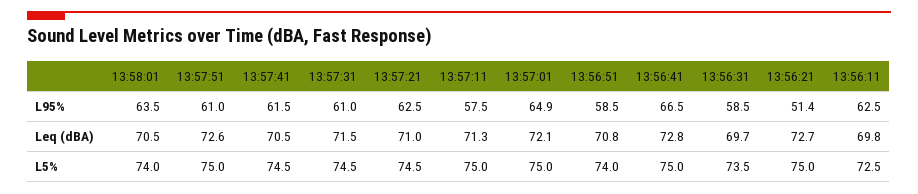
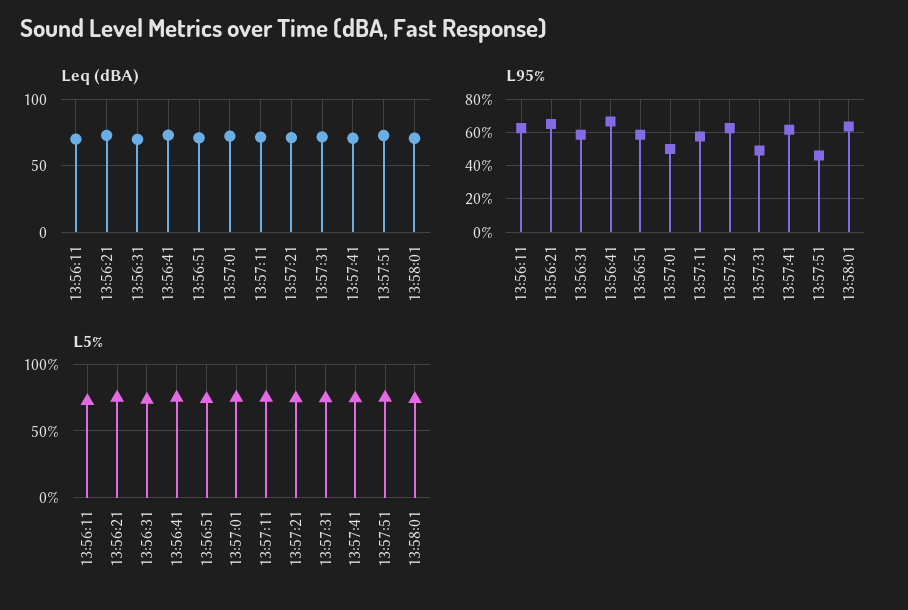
  {
    "L95%": {
      "13:58:01": 63.5,
-     "13:57:51": 61,
+     "13:57:51": 45,
      "13:57:41": 61.5,
-     "13:57:31": 61,
+     "13:57:31": 50,
      "13:57:21": 62.5,
      "13:57:11": 57.5,
-     "13:57:01": 64.9,
+     "13:57:01": 50,
      "13:56:51": 58.5,
      "13:56:41": 66.5,
      "13:56:31": 58.5,
-     "13:56:21": 51.4,
+     "13:56:21": 65,
      "13:56:11": 62.5
    },
    "Leq (dBA)": {
      "13:58:01": 70.5,
      "13:57:51": 72.6,
      "13:57:41": 70.5,
      "13:57:31": 71.5,
      "13:57:21": 71,
      "13:57:11": 71.3,
      "13:57:01": 72.1,
      "13:56:51": 70.8,
      "13:56:41": 72.8,
      "13:56:31": 69.7,
      "13:56:21": 72.7,
      "13:56:11": 69.8
    },
    "L5%": {
      "13:58:01": 74,
      "13:57:51": 75,
      "13:57:41": 74.5,
      "13:57:31": 74.5,
      "13:57:21": 74.5,
      "13:57:11": 75,
      "13:57:01": 75,
      "13:56:51": 74,
      "13:56:41": 75,
      "13:56:31": 73.5,
      "13:56:21": 75,
      "13:56:11": 72.5
    }
  }

